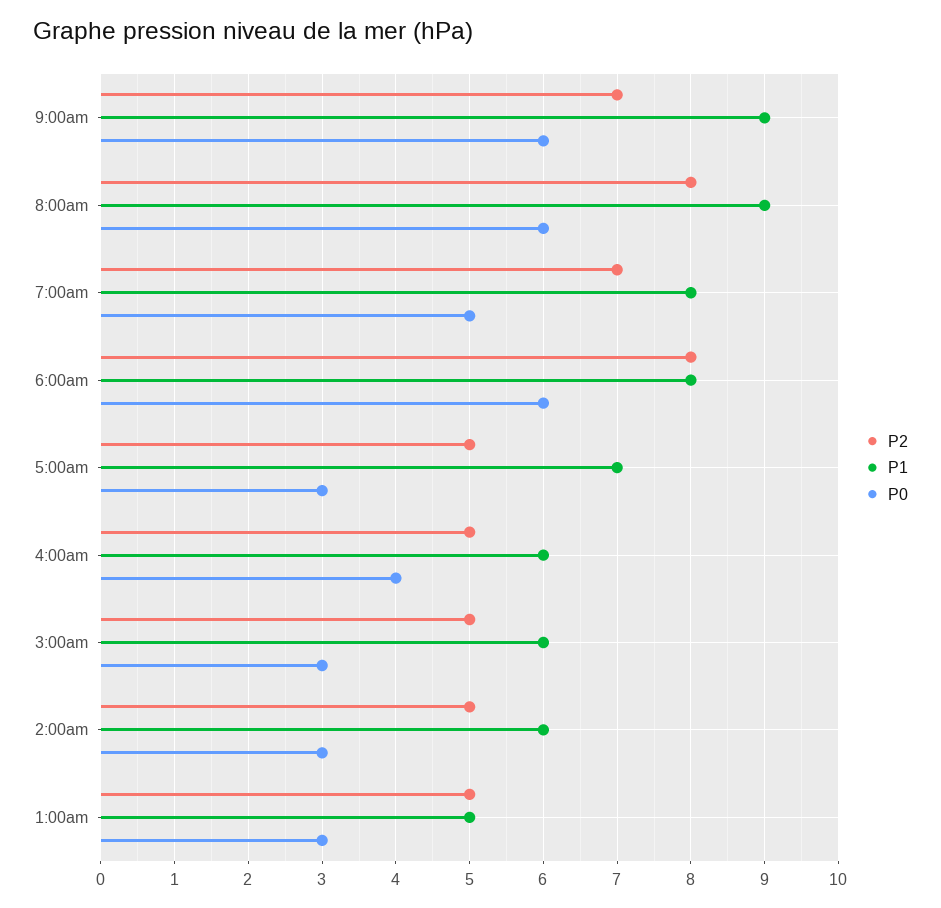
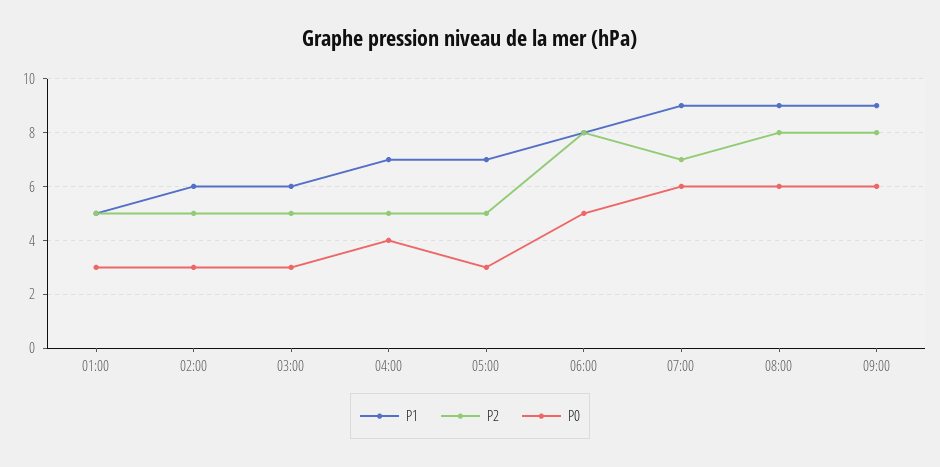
  {
    "P2": {
-     "9:00am": 7,
+     "9:00am": 8,
      "8:00am": 8,
      "7:00am": 7,
      "6:00am": 8,
      "5:00am": 5,
      "4:00am": 5,
      "3:00am": 5,
      "2:00am": 5,
      "1:00am": 5
    },
    "P1": {
      "9:00am": 9,
      "8:00am": 9,
-     "7:00am": 8,
+     "7:00am": 9,
      "6:00am": 8,
      "5:00am": 7,
-     "4:00am": 6,
+     "4:00am": 7,
      "3:00am": 6,
      "2:00am": 6,
      "1:00am": 5
    },
    "P0": {
      "9:00am": 6,
      "8:00am": 6,
-     "7:00am": 5,
+     "7:00am": 6,
-     "6:00am": 6,
+     "6:00am": 5,
      "5:00am": 3,
      "4:00am": 4,
      "3:00am": 3,
      "2:00am": 3,
      "1:00am": 3
    }
  }

